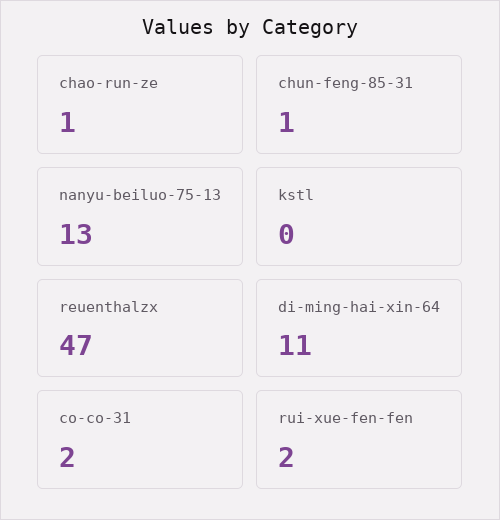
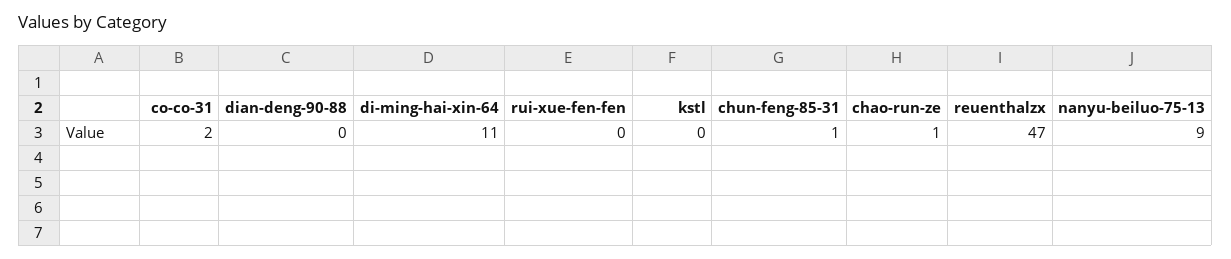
  {
    "chao-run-ze": 1,
    "chun-feng-85-31": 1,
-   "nanyu-beiluo-75-13": 13,
+   "nanyu-beiluo-75-13": 9,
    "kstl": 0,
    "reuenthalzx": 47,
    "di-ming-hai-xin-64": 11,
    "co-co-31": 2,
-   "rui-xue-fen-fen": 2
+   "rui-xue-fen-fen": 0,
+   "dian-deng-90-88": 0
  }

